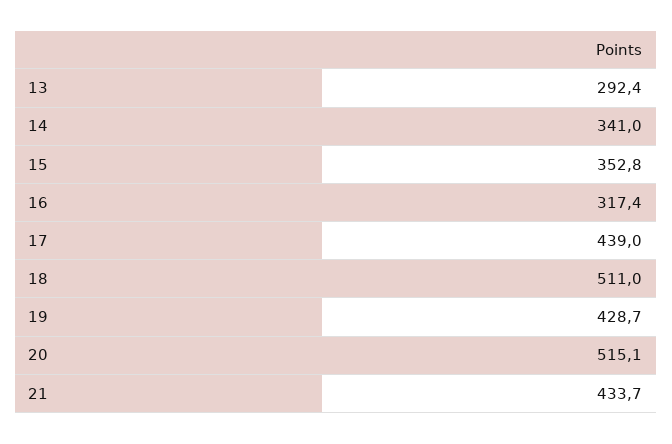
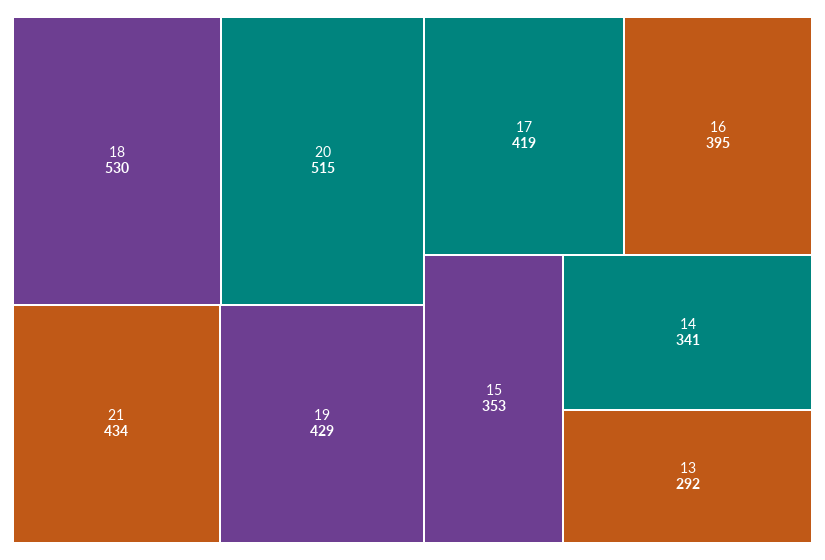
  {
    "13": 292.4,
    "14": 341,
    "15": 352.8,
-   "16": 317.4,
+   "16": 395,
-   "17": 439,
+   "17": 419,
-   "18": 511,
+   "18": 530,
    "19": 428.7,
    "20": 515.1,
    "21": 433.7
  }

